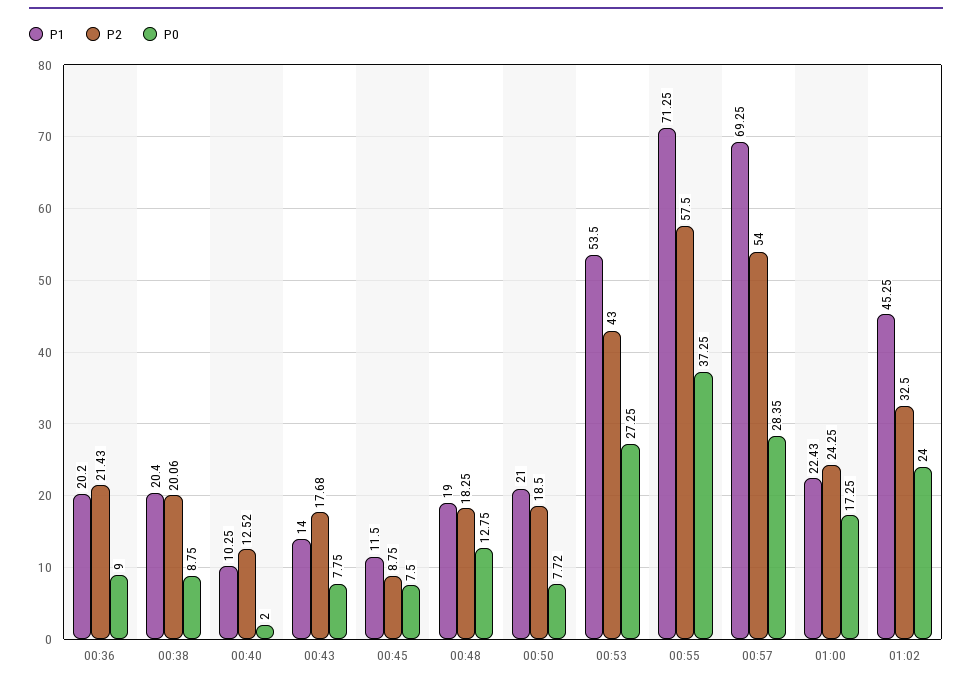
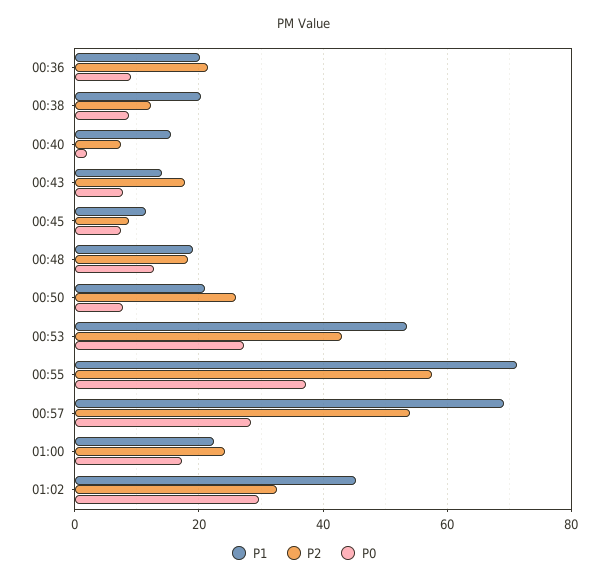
  {
    "P1": {
      "00:36": 20.2,
      "00:38": 20.4,
-     "00:40": 10.25,
+     "00:40": 16,
      "00:43": 14,
      "00:45": 11.5,
      "00:48": 19,
      "00:50": 21,
      "00:53": 53.5,
      "00:55": 71.25,
      "00:57": 69.25,
      "01:00": 22.43,
      "01:02": 45.25
    },
    "P2": {
      "00:36": 21.43,
-     "00:38": 20.06,
+     "00:38": 12,
-     "00:40": 12.52,
+     "00:40": 8,
      "00:43": 17.68,
      "00:45": 8.75,
      "00:48": 18.25,
-     "00:50": 18.5,
+     "00:50": 26,
      "00:53": 43,
      "00:55": 57.5,
      "00:57": 54,
      "01:00": 24.25,
      "01:02": 32.5
    },
    "P0": {
      "00:36": 9,
      "00:38": 8.75,
      "00:40": 2,
      "00:43": 7.75,
      "00:45": 7.5,
      "00:48": 12.75,
      "00:50": 7.72,
      "00:53": 27.25,
      "00:55": 37.25,
      "00:57": 28.35,
      "01:00": 17.25,
-     "01:02": 24
+     "01:02": 30
    }
  }

